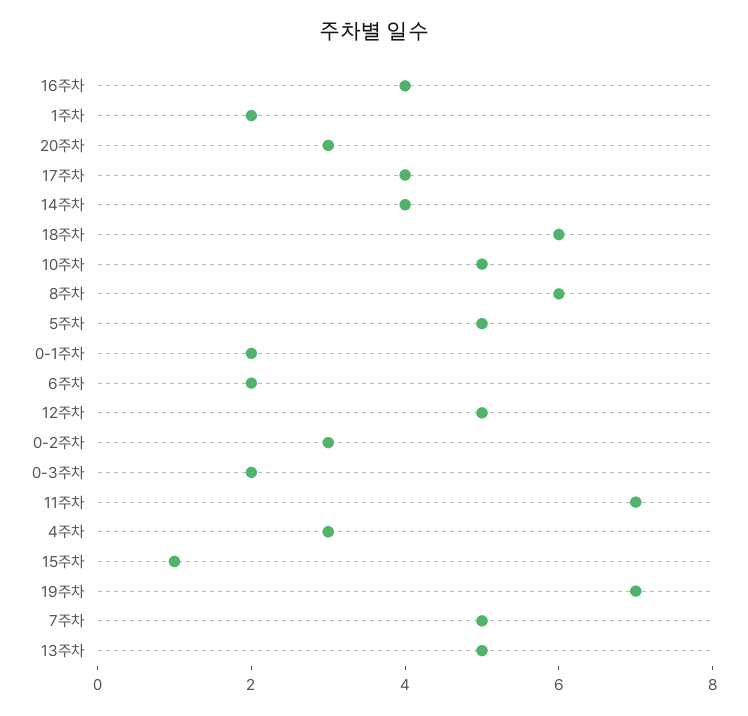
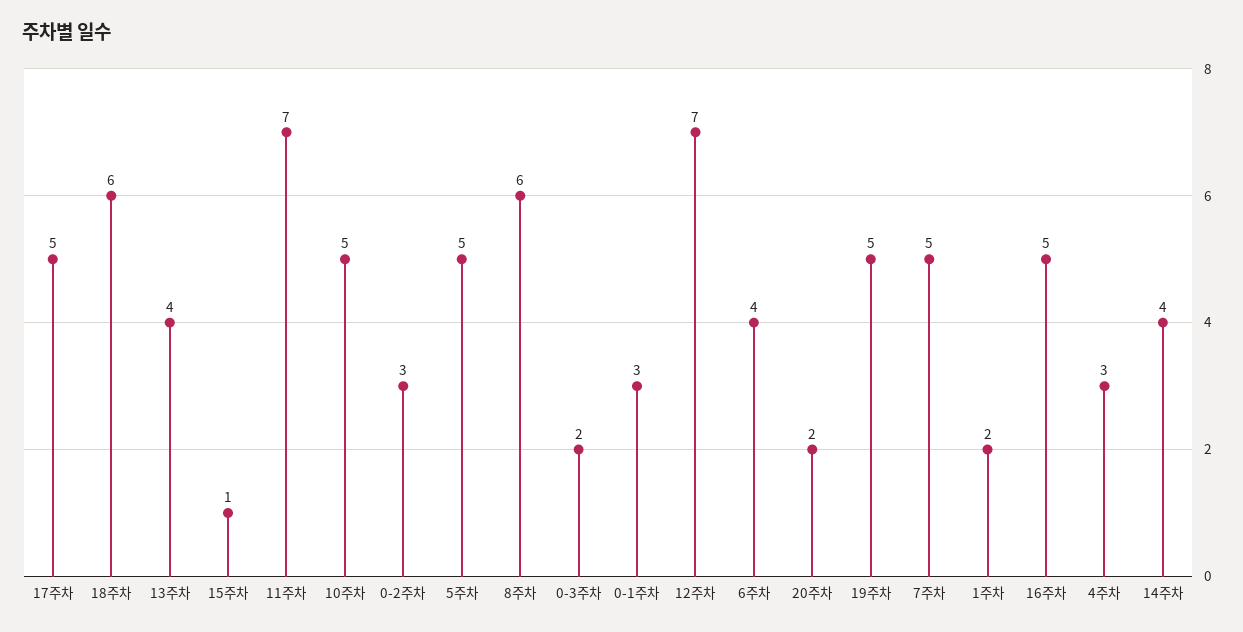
  {
-   "16주차": 4,
+   "16주차": 5,
    "1주차": 2,
-   "20주차": 3,
+   "20주차": 2,
-   "17주차": 4,
+   "17주차": 5,
    "14주차": 4,
    "18주차": 6,
    "10주차": 5,
    "8주차": 6,
    "5주차": 5,
-   "0-1주차": 2,
+   "0-1주차": 3,
-   "6주차": 2,
+   "6주차": 4,
-   "12주차": 5,
+   "12주차": 7,
    "0-2주차": 3,
    "0-3주차": 2,
    "11주차": 7,
    "4주차": 3,
    "15주차": 1,
-   "19주차": 7,
+   "19주차": 5,
    "7주차": 5,
-   "13주차": 5
+   "13주차": 4
  }

